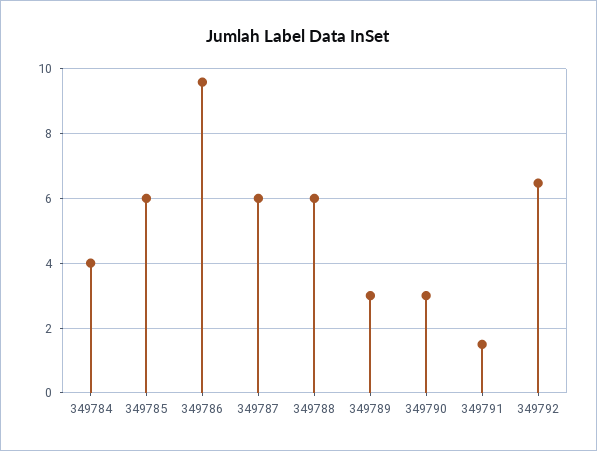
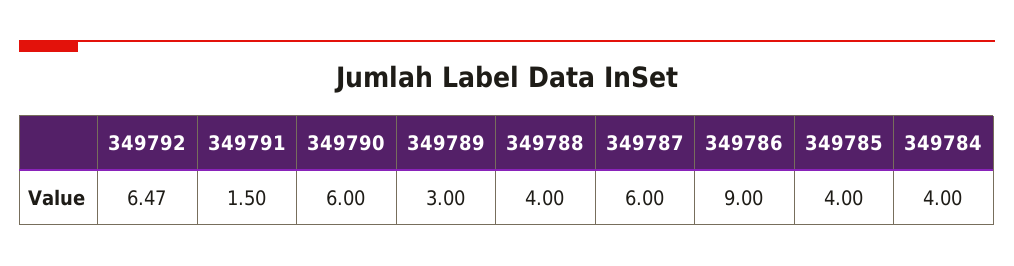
  {
    "349784": 4,
-   "349785": 6,
+   "349785": 4,
-   "349786": 9.6,
+   "349786": 9,
    "349787": 6,
-   "349788": 6,
+   "349788": 4,
    "349789": 3,
-   "349790": 3,
+   "349790": 6,
    "349791": 1.5,
    "349792": 6.47
  }

